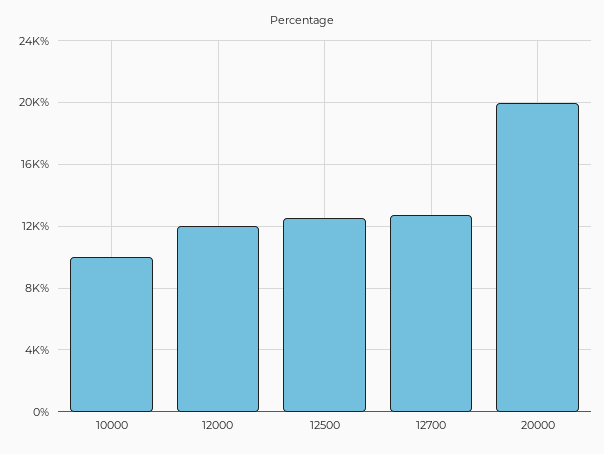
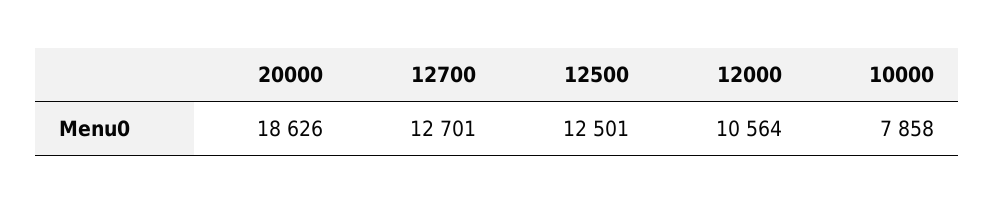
  {
-   "10000": 10000,
+   "10000": 7858,
-   "12000": 12000,
+   "12000": 10564,
    "12500": 12501,
    "12700": 12701,
-   "20000": 20000
+   "20000": 18626
  }

